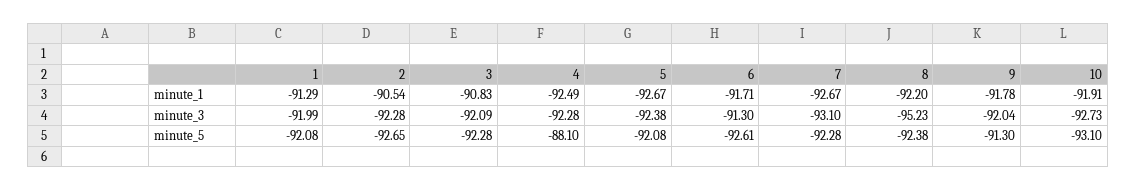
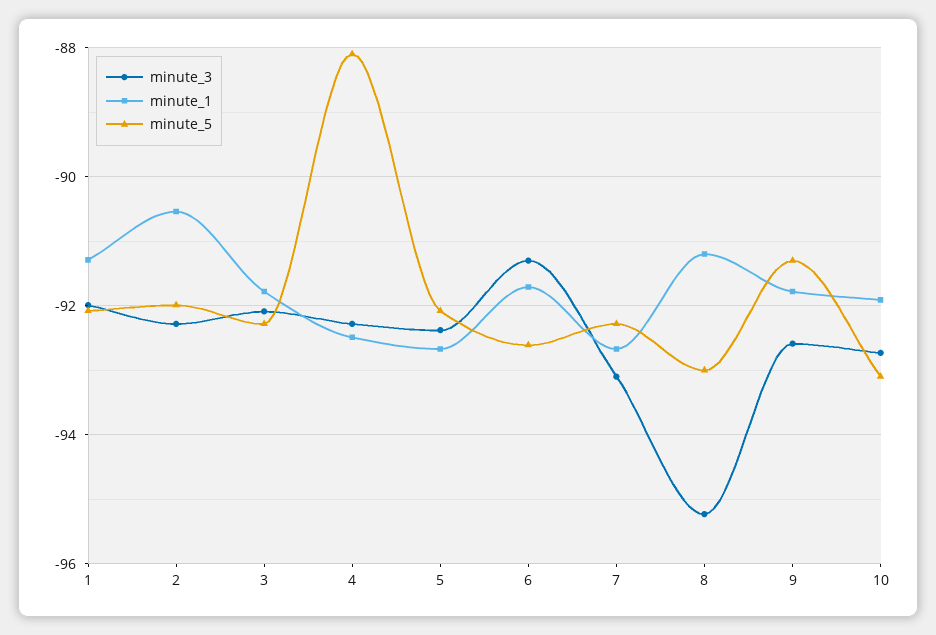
  {
    "minute_1": {
      "1": -91.29,
      "2": -90.54,
-     "3": -90.83,
+     "3": -91.8,
      "4": -92.49,
      "5": -92.67,
      "6": -91.71,
      "7": -92.67,
-     "8": -92.2,
+     "8": -91.2,
      "9": -91.78,
      "10": -91.91
    },
    "minute_3": {
      "1": -91.99,
      "2": -92.28,
      "3": -92.09,
      "4": -92.28,
      "5": -92.38,
      "6": -91.3,
      "7": -93.1,
      "8": -95.23,
-     "9": -92.04,
+     "9": -92.6,
      "10": -92.73
    },
    "minute_5": {
      "1": -92.08,
-     "2": -92.65,
+     "2": -92,
      "3": -92.28,
      "4": -88.1,
      "5": -92.08,
      "6": -92.61,
      "7": -92.28,
-     "8": -92.38,
+     "8": -93,
      "9": -91.3,
      "10": -93.1
    }
  }

